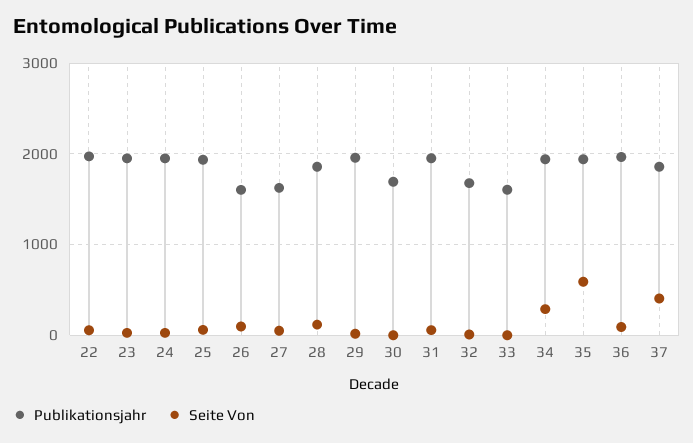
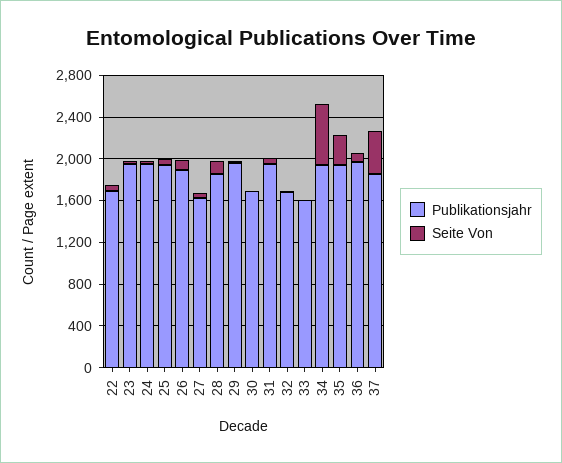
  {
    "Publikationsjahr": {
-     "22": 2000,
+     "22": 1700,
      "23": 2000,
      "24": 2000,
      "25": 1900,
-     "26": 1600,
+     "26": 1900,
      "27": 1600,
      "28": 1900,
      "29": 2000,
      "30": 1700,
      "31": 2000,
      "32": 1700,
      "33": 1600,
      "34": 1900,
      "35": 1900,
      "36": 2000,
      "37": 1900
    },
    "Seite Von": {
      "22": 100,
      "23": 0,
      "24": 0,
      "25": 100,
      "26": 100,
      "27": 100,
      "28": 100,
      "29": 0,
      "30": 0,
      "31": 100,
      "32": 0,
      "33": 0,
-     "34": 300,
+     "34": 600,
-     "35": 600,
+     "35": 300,
      "36": 100,
      "37": 400
    }
  }

